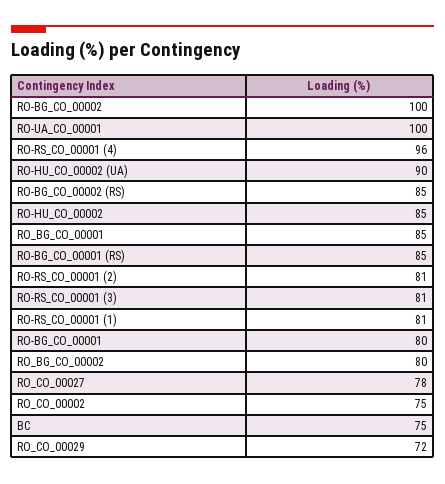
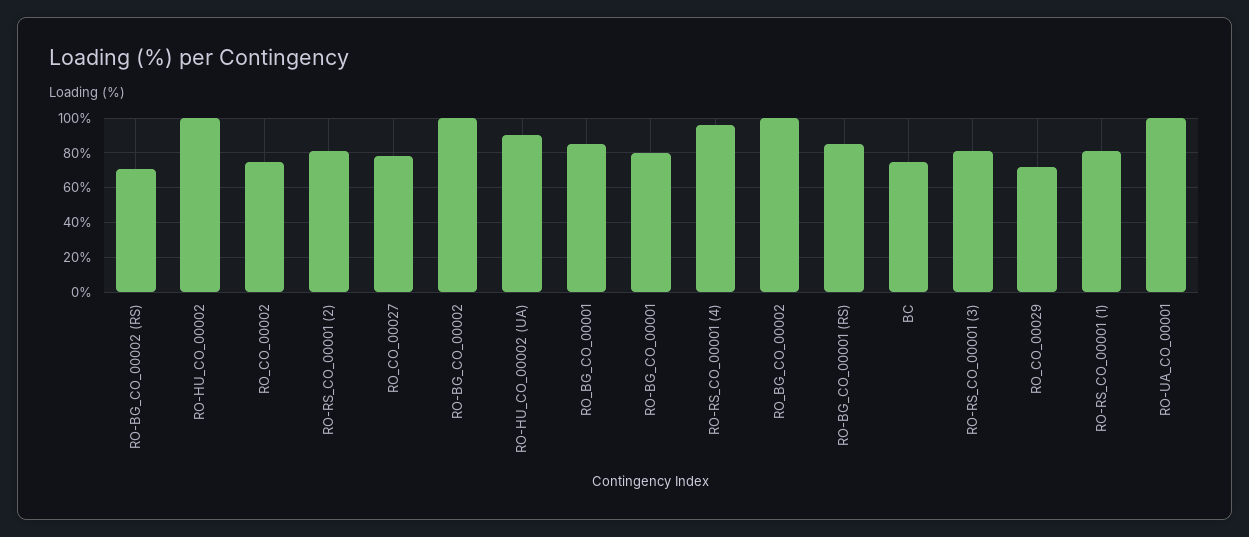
  {
    "RO-BG_CO_00002": 100,
    "RO-UA_CO_00001": 100,
    "RO-RS_CO_00001 (4)": 96,
    "RO-HU_CO_00002 (UA)": 90,
-   "RO-BG_CO_00002 (RS)": 85,
+   "RO-BG_CO_00002 (RS)": 70,
-   "RO-HU_CO_00002": 85,
+   "RO-HU_CO_00002": 100,
    "RO_BG_CO_00001": 85,
    "RO-BG_CO_00001 (RS)": 85,
    "RO-RS_CO_00001 (2)": 81,
    "RO-RS_CO_00001 (3)": 81,
    "RO-RS_CO_00001 (1)": 81,
    "RO-BG_CO_00001": 80,
-   "RO_BG_CO_00002": 80,
+   "RO_BG_CO_00002": 100,
    "RO_CO_00027": 78,
    "RO_CO_00002": 75,
    "BC": 75,
    "RO_CO_00029": 72
  }

